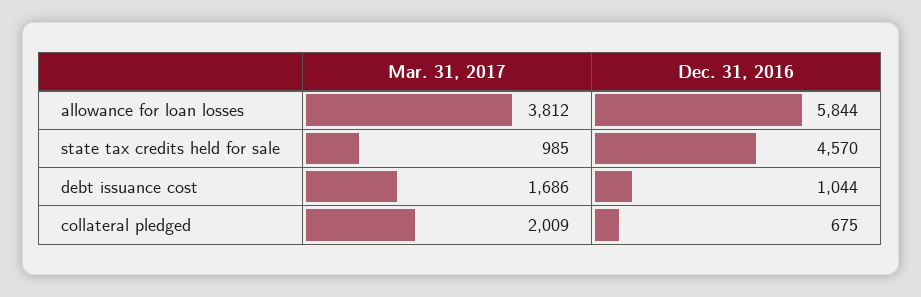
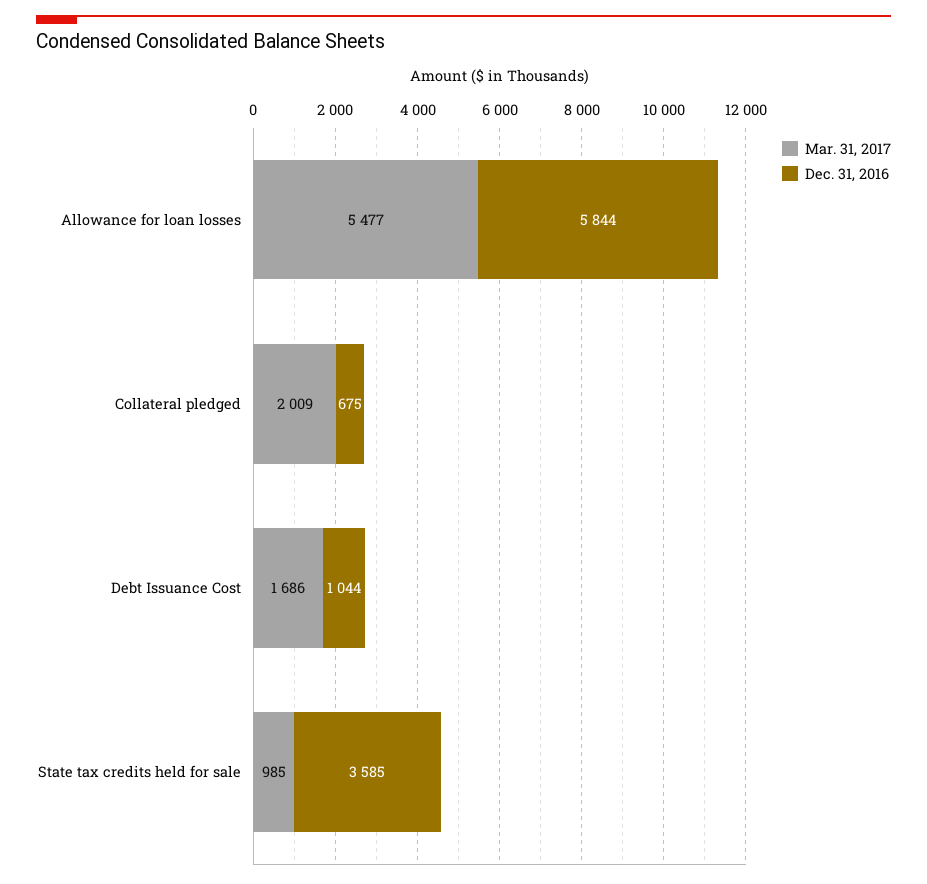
  {
    "Mar. 31, 2017": {
-     "allowance for loan losses": 3812,
+     "allowance for loan losses": 5477,
      "state tax credits held for sale": 985,
      "debt issuance cost": 1686,
      "collateral pledged": 2009
    },
    "Dec. 31, 2016": {
      "allowance for loan losses": 5844,
-     "state tax credits held for sale": 4570,
+     "state tax credits held for sale": 3585,
      "debt issuance cost": 1044,
      "collateral pledged": 675
    }
  }

